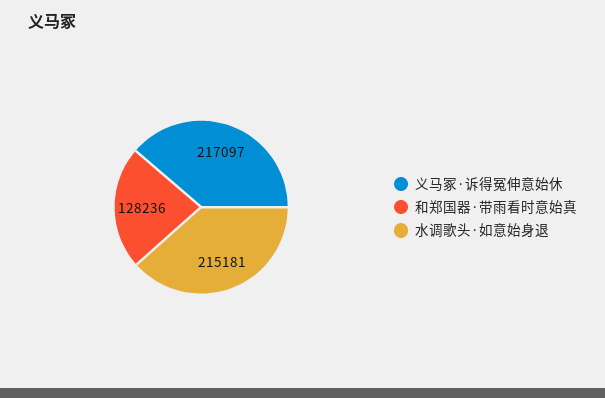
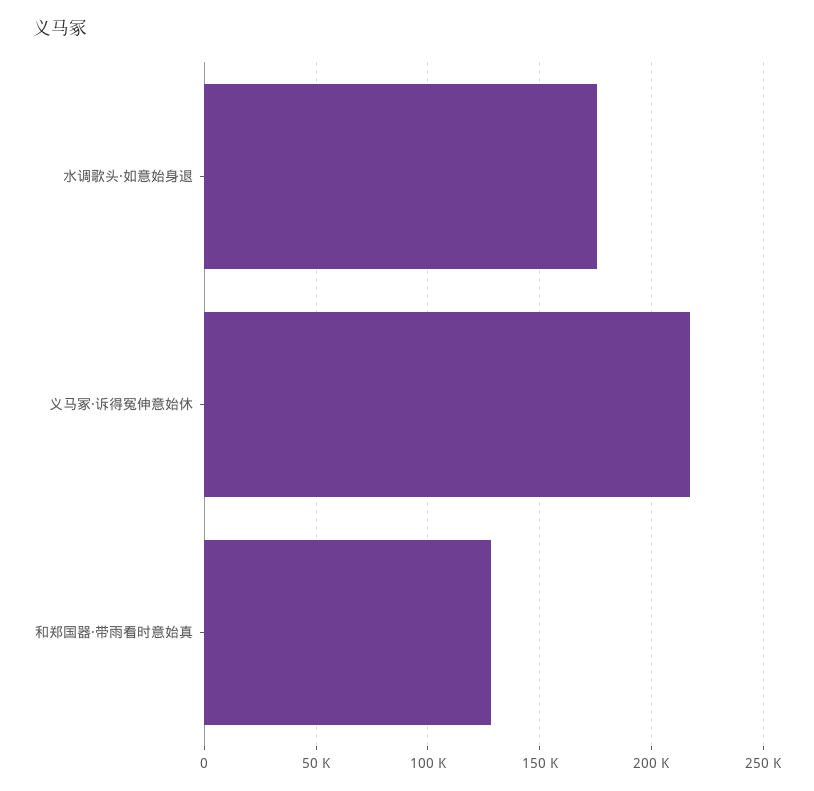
  {
    "义马冢·诉得冤伸意始休": 217097,
    "和郑国器·带雨看时意始真": 128236,
-   "水调歌头·如意始身退": 215181
+   "水调歌头·如意始身退": 175000
  }

